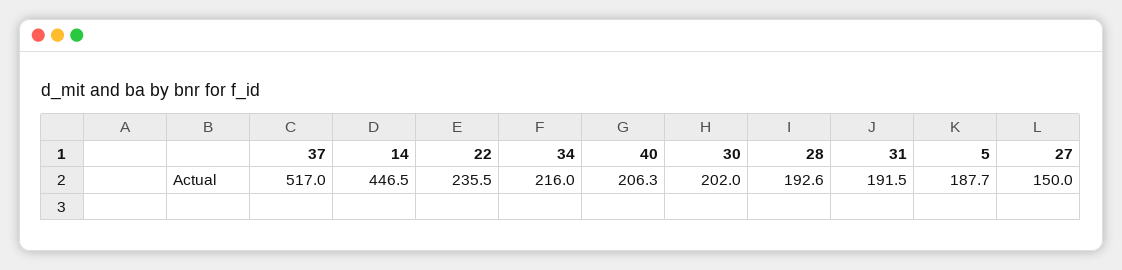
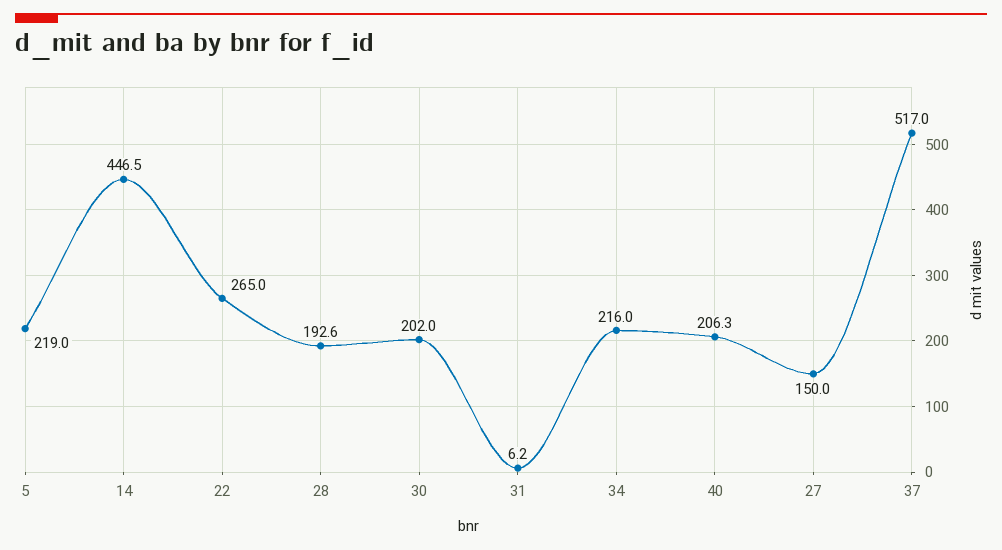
  {
    "37": 517,
    "14": 446.5,
-   "22": 235.5,
+   "22": 265,
    "34": 216,
    "40": 206.3,
    "30": 202,
    "28": 192.6,
-   "31": 191.5,
+   "31": 6.2,
-   "5": 187.7,
+   "5": 219,
    "27": 150
  }

